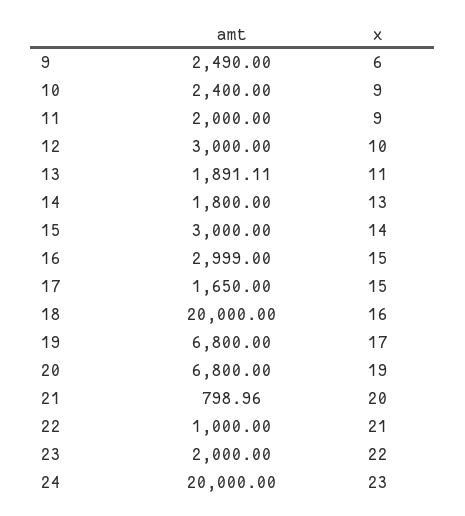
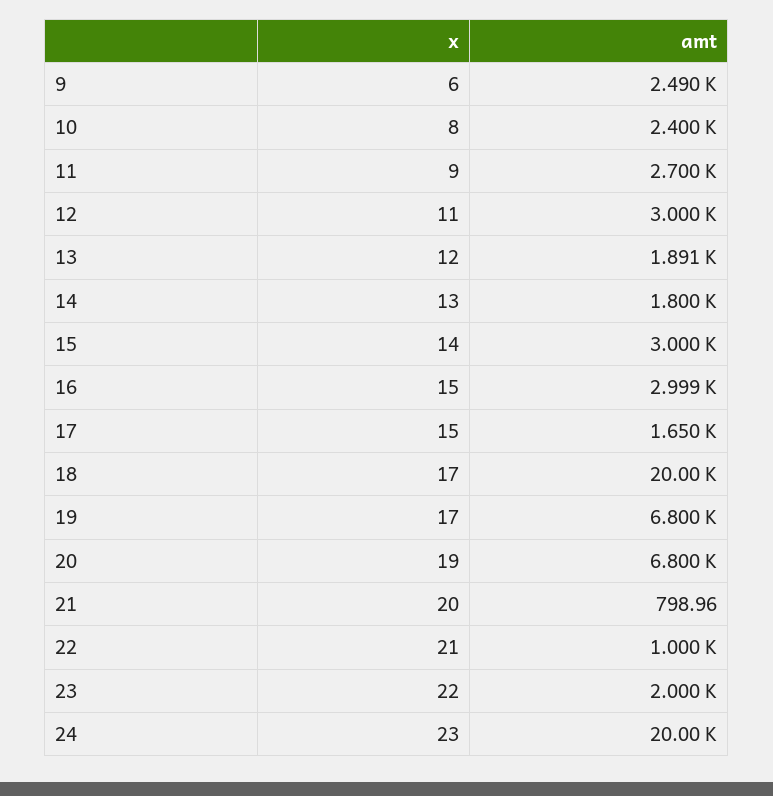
  {
    "amt": {
      "9": 2490,
      "10": 2400,
-     "11": 2000,
+     "11": 2700,
      "12": 3000,
      "13": 1891.11,
      "14": 1800,
      "15": 3000,
      "16": 2999,
      "17": 1650,
      "18": 20000,
      "19": 6800,
      "20": 6800,
      "21": 798.96,
      "22": 1000,
      "23": 2000,
      "24": 20000
    },
    "x": {
      "9": 6,
-     "10": 9,
+     "10": 8,
      "11": 9,
-     "12": 10,
+     "12": 11,
-     "13": 11,
+     "13": 12,
      "14": 13,
      "15": 14,
      "16": 15,
      "17": 15,
-     "18": 16,
+     "18": 17,
      "19": 17,
      "20": 19,
      "21": 20,
      "22": 21,
      "23": 22,
      "24": 23
    }
  }

